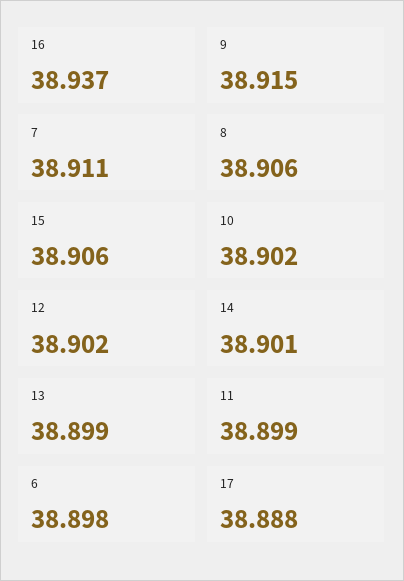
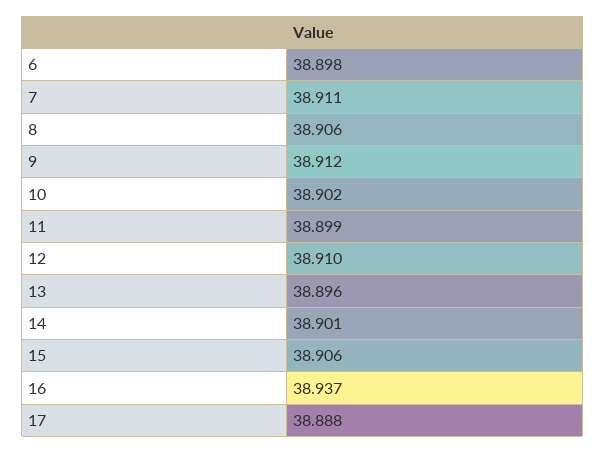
  {
    "16": 38.937,
-   "9": 38.915,
+   "9": 38.912,
    "7": 38.911,
    "8": 38.906,
    "15": 38.906,
    "10": 38.902,
-   "12": 38.902,
+   "12": 38.91,
    "14": 38.901,
-   "13": 38.899,
+   "13": 38.896,
    "11": 38.899,
    "6": 38.898,
    "17": 38.888
  }

